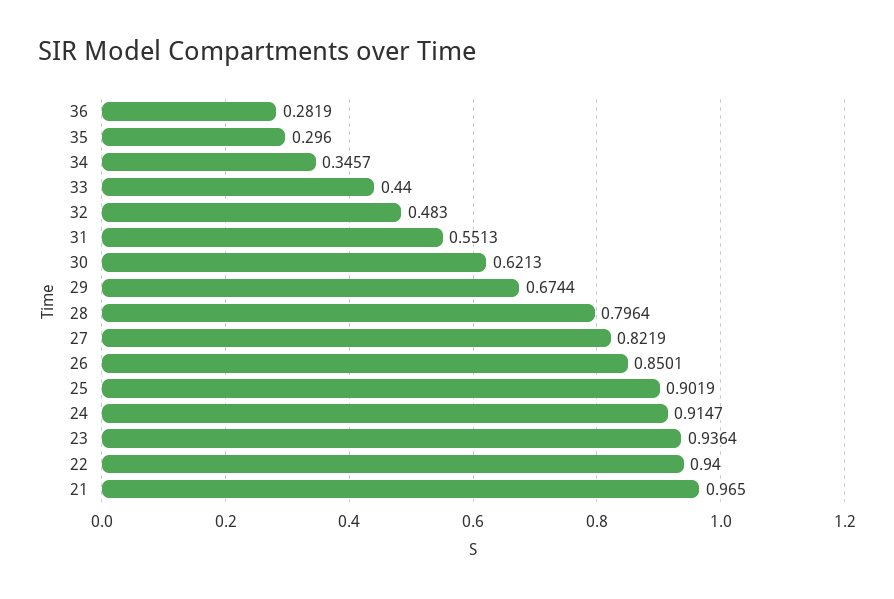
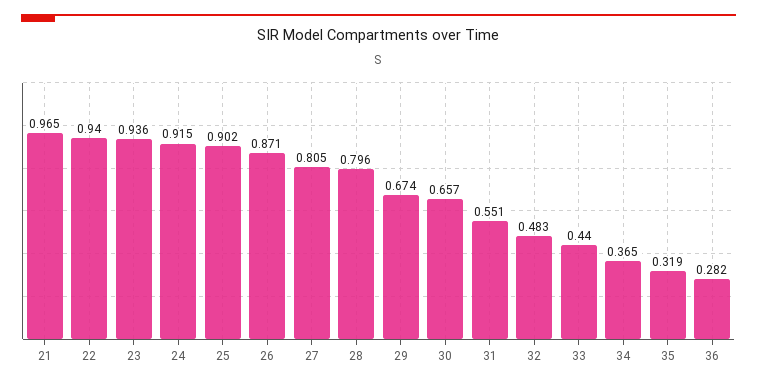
  {
    "36": 0.2819,
-   "35": 0.296,
+   "35": 0.319,
-   "34": 0.3457,
+   "34": 0.365,
    "33": 0.44,
    "32": 0.483,
    "31": 0.5513,
-   "30": 0.6213,
+   "30": 0.657,
    "29": 0.6744,
    "28": 0.7964,
-   "27": 0.8219,
+   "27": 0.805,
-   "26": 0.8501,
+   "26": 0.871,
    "25": 0.9019,
    "24": 0.9147,
    "23": 0.9364,
    "22": 0.94,
    "21": 0.965
  }

